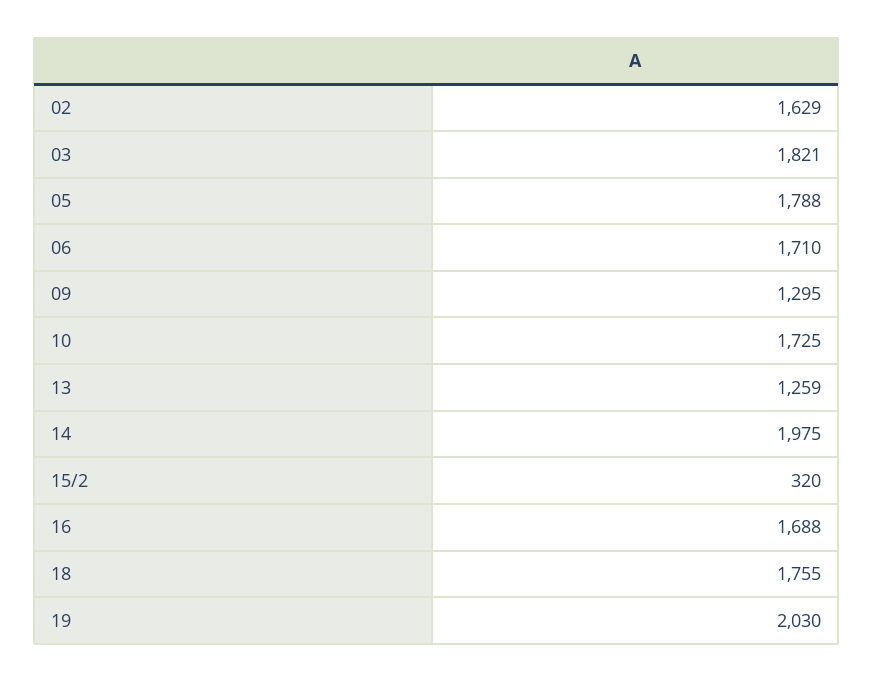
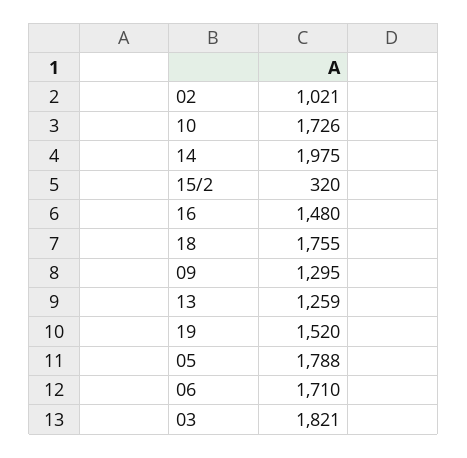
  {
-   "02": 1629,
+   "02": 1021,
    "03": 1821,
    "05": 1788,
    "06": 1710,
    "09": 1295,
-   "10": 1725,
+   "10": 1726,
    "13": 1259,
    "14": 1975,
    "15/2": 320,
-   "16": 1688,
+   "16": 1480,
    "18": 1755,
-   "19": 2030
+   "19": 1520
  }

